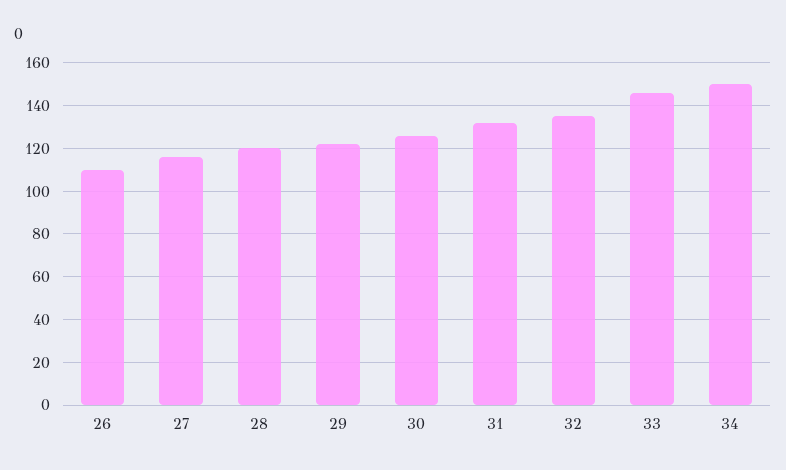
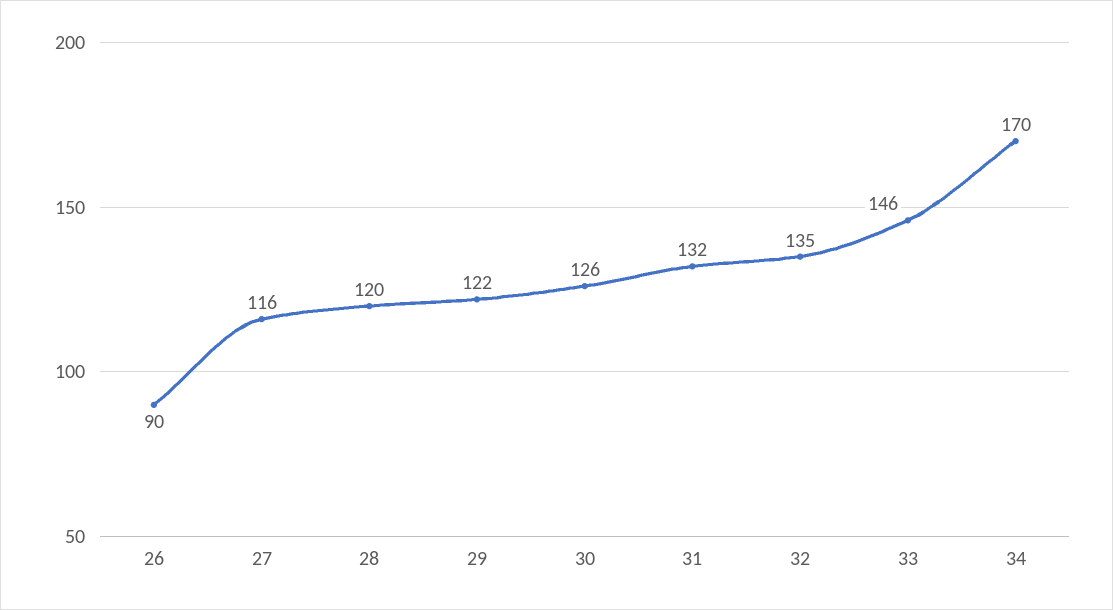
  {
-   "26": 110,
+   "26": 90,
    "27": 116,
    "28": 120,
    "29": 122,
    "30": 126,
    "31": 132,
    "32": 135,
    "33": 146,
-   "34": 150
+   "34": 170
  }

